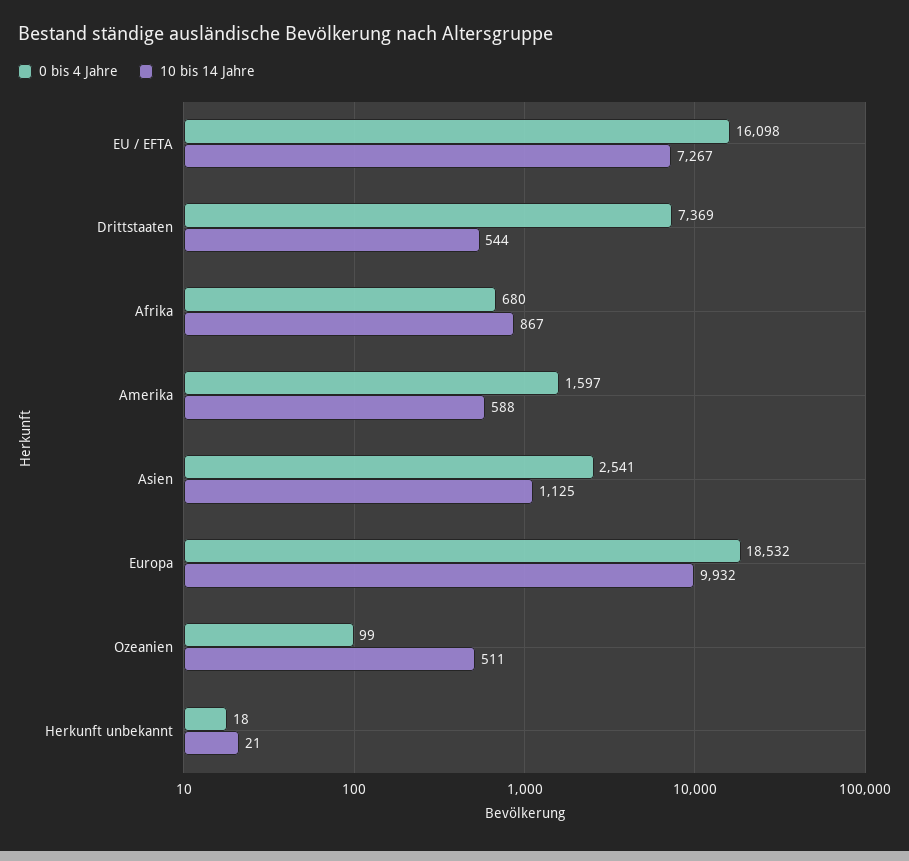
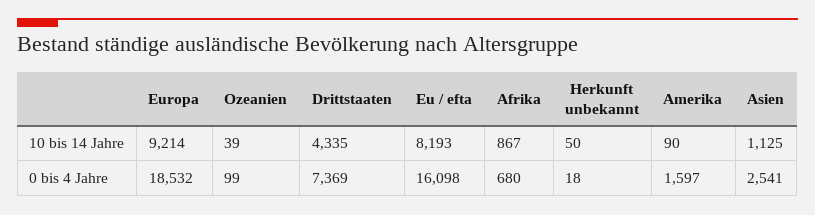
  {
    "0 bis 4 Jahre": {
      "EU / EFTA": 16098,
      "Drittstaaten": 7369,
      "Afrika": 680,
      "Amerika": 1597,
      "Asien": 2541,
      "Europa": 18532,
      "Ozeanien": 99,
      "Herkunft unbekannt": 18
    },
    "10 bis 14 Jahre": {
-     "EU / EFTA": 7267,
+     "EU / EFTA": 8193,
-     "Drittstaaten": 544,
+     "Drittstaaten": 4335,
      "Afrika": 867,
-     "Amerika": 588,
+     "Amerika": 90,
      "Asien": 1125,
-     "Europa": 9932,
+     "Europa": 9214,
-     "Ozeanien": 511,
+     "Ozeanien": 39,
-     "Herkunft unbekannt": 21
+     "Herkunft unbekannt": 50
    }
  }

